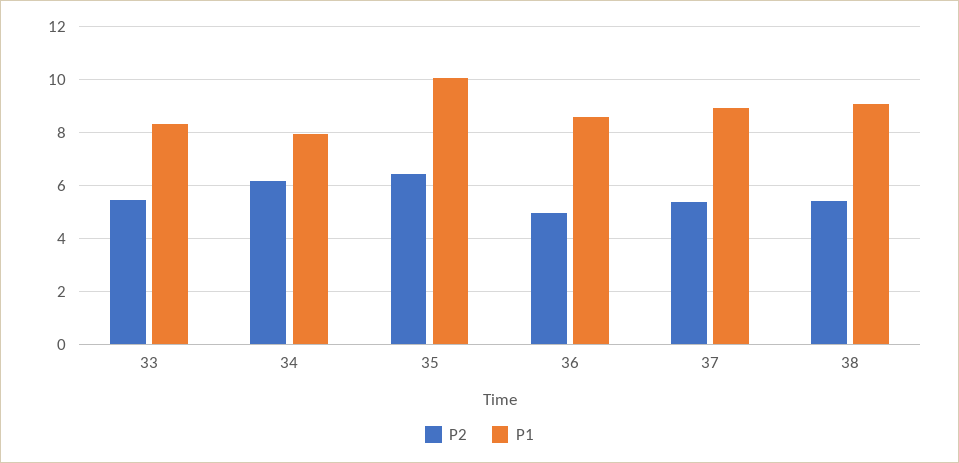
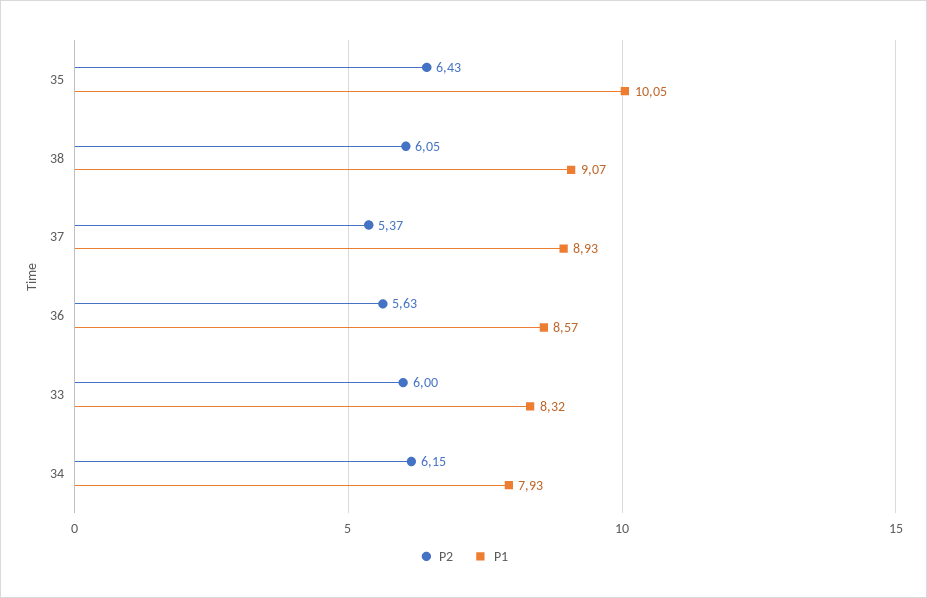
  {
    "P2": {
-     "33": 5.5,
+     "33": 6,
      "34": 6.15,
      "35": 6.43,
-     "36": 5,
+     "36": 5.63,
      "37": 5.37,
-     "38": 5.5
+     "38": 6.05
    },
    "P1": {
      "33": 8.32,
      "34": 7.93,
      "35": 10.05,
      "36": 8.57,
      "37": 8.93,
      "38": 9.07
    }
  }

